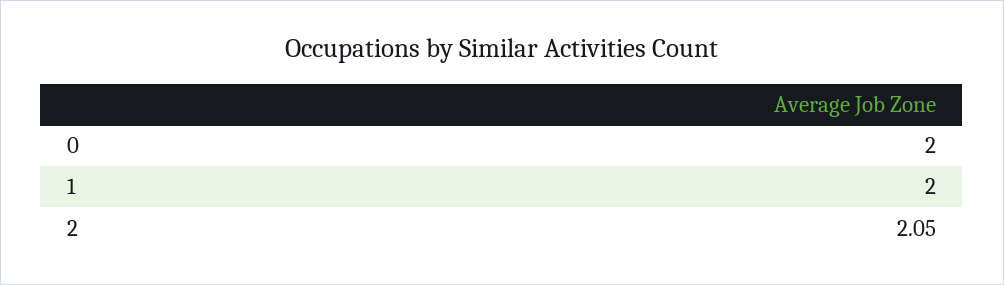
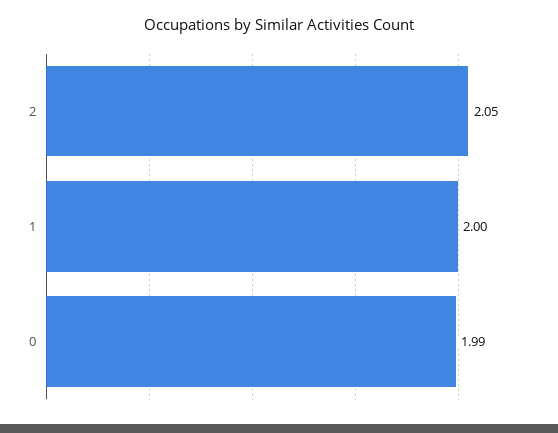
  {
-   "0": 2,
+   "0": 1.99,
    "1": 2,
    "2": 2.05
  }

